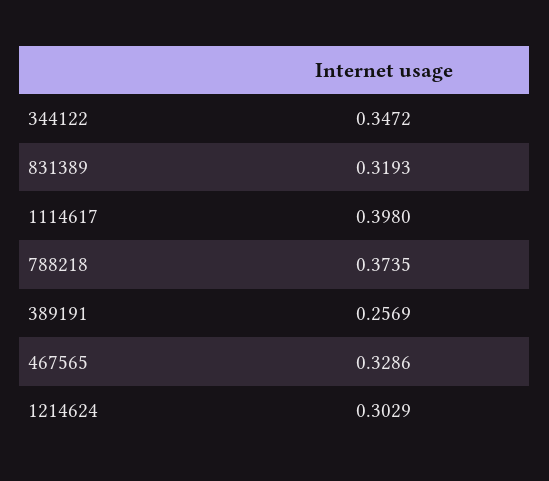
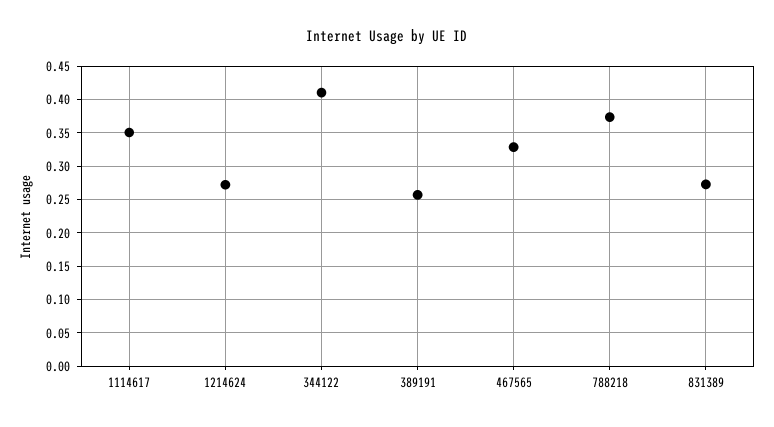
  {
-   "344122": 0.3472,
+   "344122": 0.41,
-   "831389": 0.3193,
+   "831389": 0.27,
-   "1114617": 0.398,
+   "1114617": 0.35,
    "788218": 0.3735,
    "389191": 0.2569,
    "467565": 0.3286,
-   "1214624": 0.3029
+   "1214624": 0.27
  }

